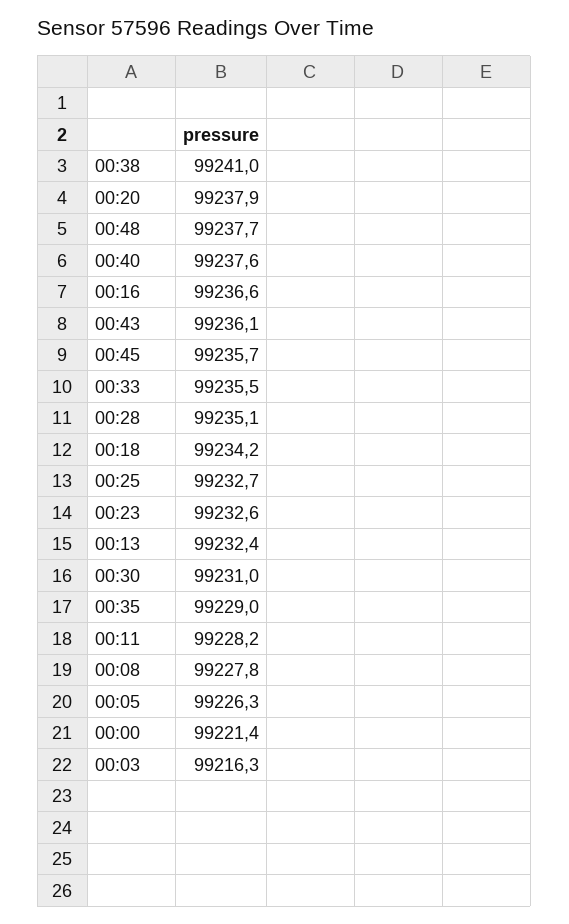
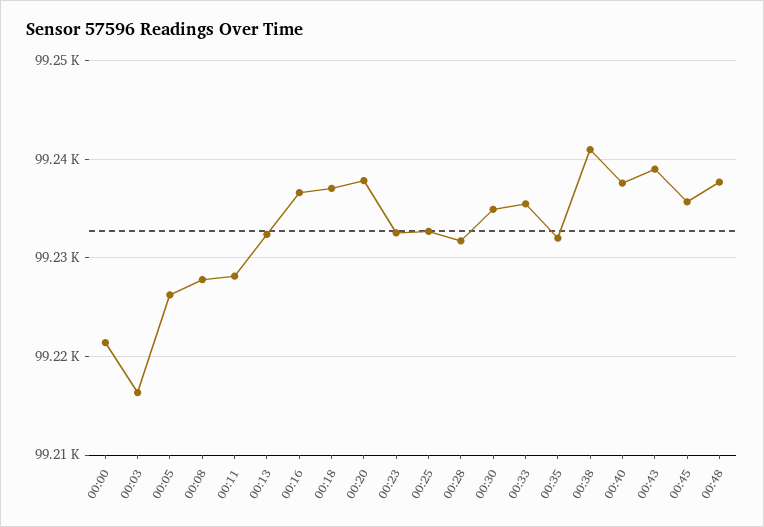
  {
    "00:38": 99241,
    "00:20": 99237.9,
    "00:48": 99237.7,
    "00:40": 99237.6,
    "00:16": 99236.6,
-   "00:43": 99236.1,
+   "00:43": 99239,
    "00:45": 99235.7,
    "00:33": 99235.5,
-   "00:28": 99235.1,
+   "00:28": 99232,
-   "00:18": 99234.2,
+   "00:18": 99237,
    "00:25": 99232.7,
    "00:23": 99232.6,
    "00:13": 99232.4,
-   "00:30": 99231,
+   "00:30": 99235,
-   "00:35": 99229,
+   "00:35": 99232,
    "00:11": 99228.2,
    "00:08": 99227.8,
    "00:05": 99226.3,
    "00:00": 99221.4,
    "00:03": 99216.3
  }

